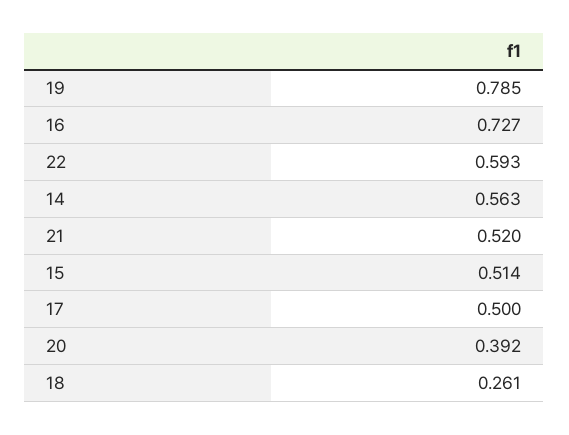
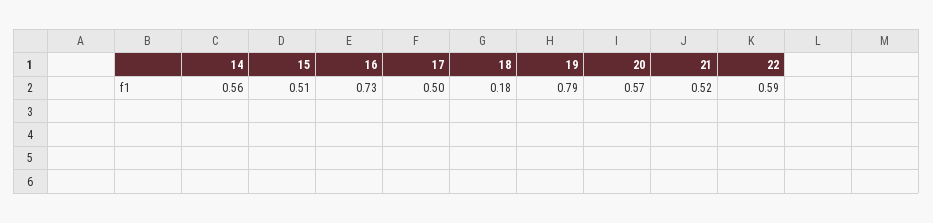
  {
    "19": 0.785,
    "16": 0.727,
    "22": 0.593,
    "14": 0.563,
    "21": 0.52,
    "15": 0.514,
    "17": 0.5,
-   "20": 0.392,
+   "20": 0.57,
-   "18": 0.261
+   "18": 0.18
  }

